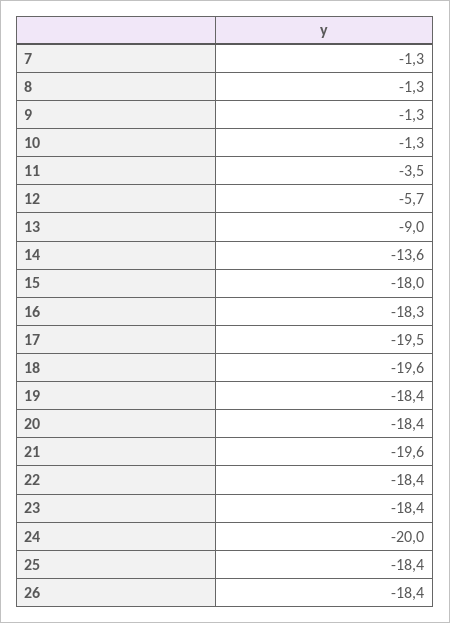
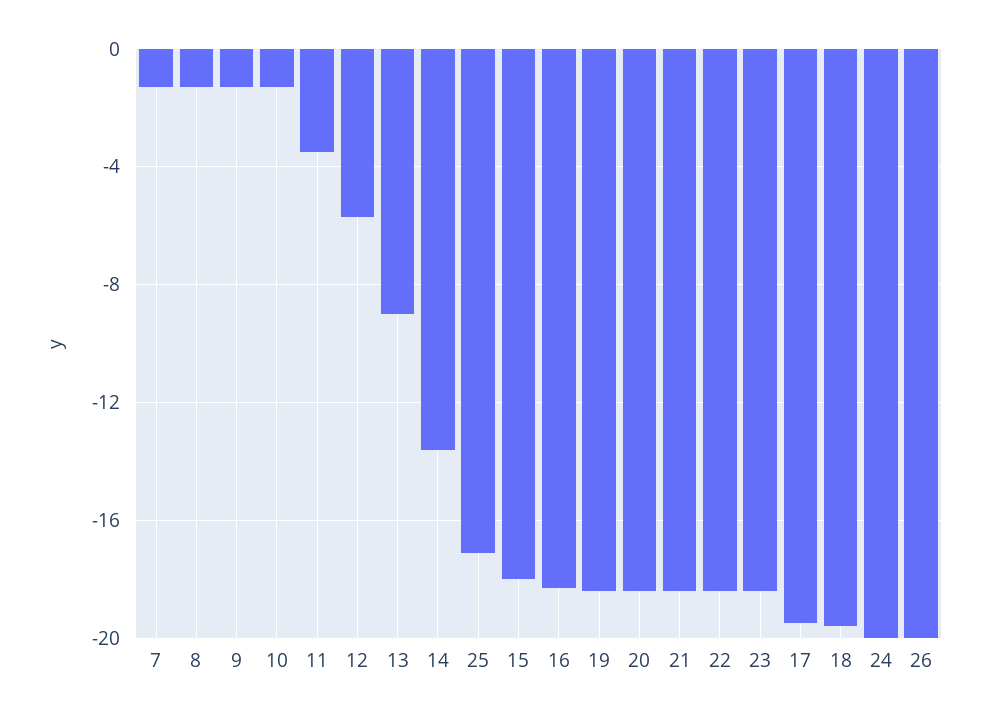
  {
    "7": -1.3,
    "8": -1.3,
    "9": -1.3,
    "10": -1.3,
    "11": -3.5,
    "12": -5.7,
    "13": -9,
    "14": -13.6,
    "15": -18,
    "16": -18.3,
    "17": -19.5,
    "18": -19.6,
    "19": -18.4,
    "20": -18.4,
-   "21": -19.6,
+   "21": -18.5,
    "22": -18.4,
    "23": -18.4,
    "24": -20,
-   "25": -18.4,
+   "25": -17,
-   "26": -18.4
+   "26": -20
  }

